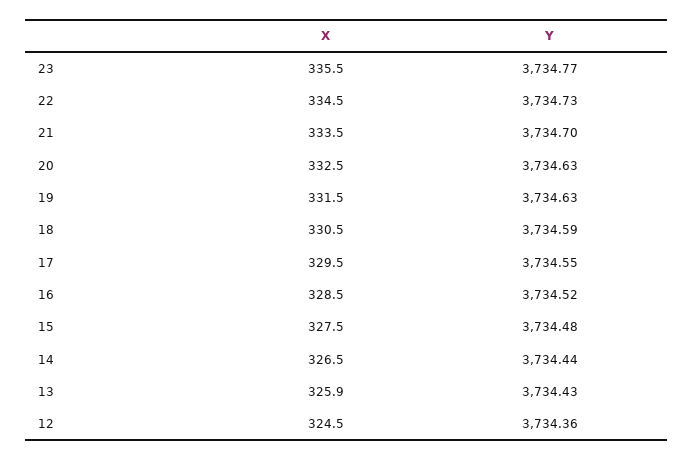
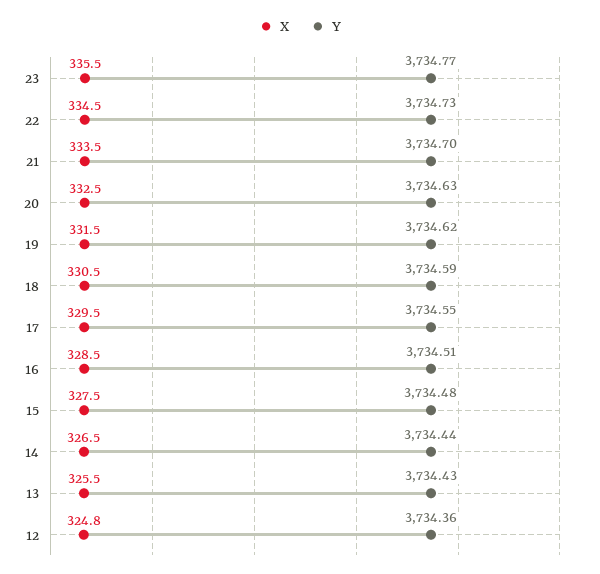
  {
    "X": {
      "23": 335.5,
      "22": 334.5,
      "21": 333.5,
      "20": 332.5,
      "19": 331.5,
      "18": 330.5,
      "17": 329.5,
      "16": 328.5,
      "15": 327.5,
      "14": 326.5,
-     "13": 325.9,
+     "13": 325.5,
-     "12": 324.5
+     "12": 324.8
    },
    "Y": {
      "23": 3734.77,
      "22": 3734.73,
      "21": 3734.7,
      "20": 3734.63,
-     "19": 3734.63,
+     "19": 3734.62,
      "18": 3734.59,
      "17": 3734.55,
-     "16": 3734.52,
+     "16": 3734.51,
      "15": 3734.48,
      "14": 3734.44,
      "13": 3734.43,
      "12": 3734.36
    }
  }

